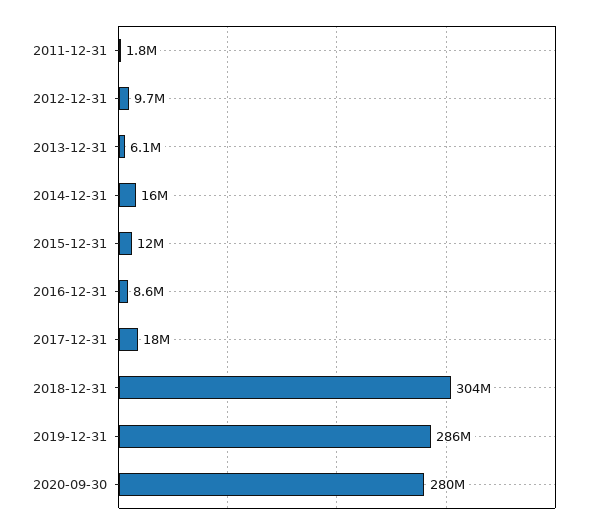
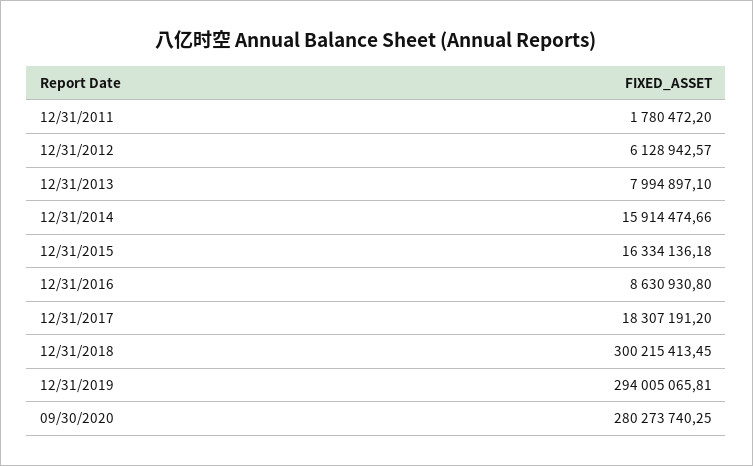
  {
    "2011-12-31": 1780472.2,
-   "2012-12-31": 9700000,
+   "2012-12-31": 6128942.57,
-   "2013-12-31": 6100000,
+   "2013-12-31": 7994897.1,
    "2014-12-31": 15914474.66,
-   "2015-12-31": 12000000,
+   "2015-12-31": 16334136.18,
    "2016-12-31": 8630930.8,
    "2017-12-31": 18307191.2,
-   "2018-12-31": 304000000,
+   "2018-12-31": 300215413.45,
-   "2019-12-31": 286000000,
+   "2019-12-31": 294005065.81,
    "2020-09-30": 280273740.25
  }

